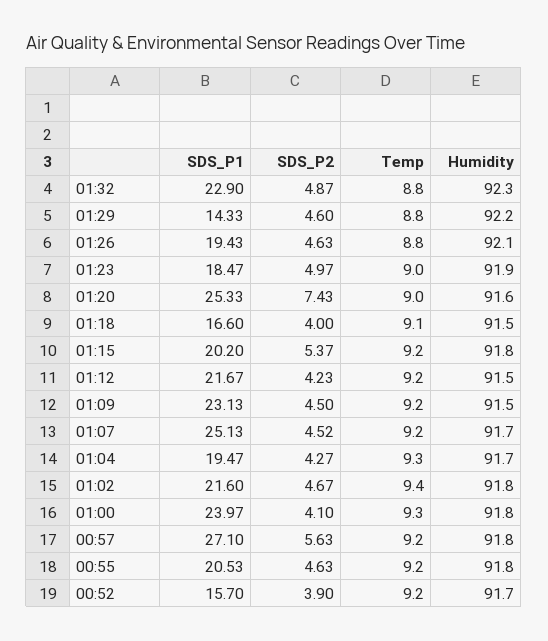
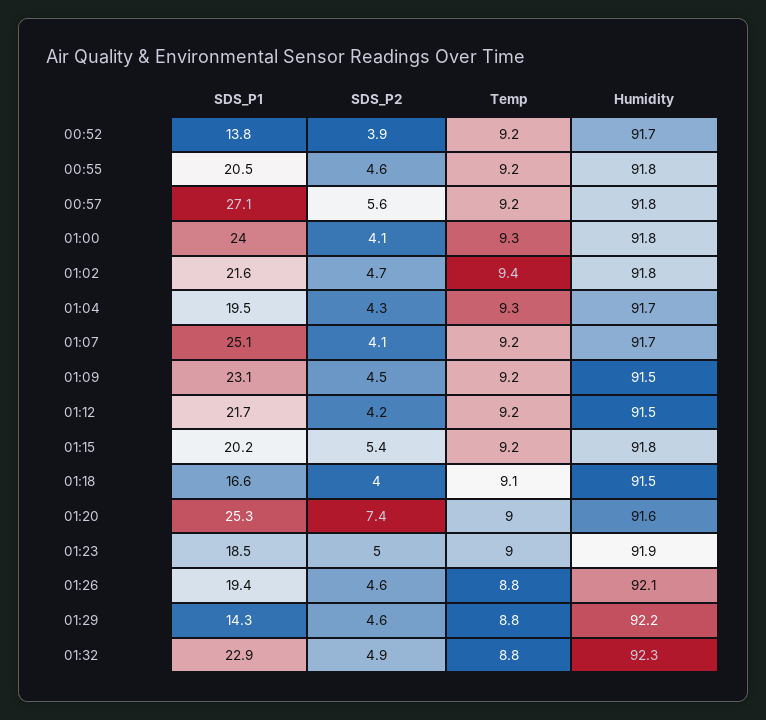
  {
    "SDS_P1": {
      "01:32": 22.9,
      "01:29": 14.33,
      "01:26": 19.43,
      "01:23": 18.47,
      "01:20": 25.33,
      "01:18": 16.6,
      "01:15": 20.2,
      "01:12": 21.67,
      "01:09": 23.13,
      "01:07": 25.13,
      "01:04": 19.47,
      "01:02": 21.6,
      "01:00": 23.97,
      "00:57": 27.1,
      "00:55": 20.53,
-     "00:52": 15.7
+     "00:52": 13.8
    },
    "SDS_P2": {
      "01:32": 4.87,
      "01:29": 4.6,
      "01:26": 4.63,
      "01:23": 4.97,
      "01:20": 7.43,
      "01:18": 4,
      "01:15": 5.37,
      "01:12": 4.23,
      "01:09": 4.5,
-     "01:07": 4.52,
+     "01:07": 4.1,
      "01:04": 4.27,
      "01:02": 4.67,
      "01:00": 4.1,
      "00:57": 5.63,
      "00:55": 4.63,
      "00:52": 3.9
    },
    "Temp": {
      "01:32": 8.8,
      "01:29": 8.8,
      "01:26": 8.8,
      "01:23": 9,
      "01:20": 9,
      "01:18": 9.1,
      "01:15": 9.2,
      "01:12": 9.2,
      "01:09": 9.2,
      "01:07": 9.2,
      "01:04": 9.3,
      "01:02": 9.4,
      "01:00": 9.3,
      "00:57": 9.2,
      "00:55": 9.2,
      "00:52": 9.2
    },
    "Humidity": {
      "01:32": 92.3,
      "01:29": 92.2,
      "01:26": 92.1,
      "01:23": 91.9,
      "01:20": 91.6,
      "01:18": 91.5,
      "01:15": 91.8,
      "01:12": 91.5,
      "01:09": 91.5,
      "01:07": 91.7,
      "01:04": 91.7,
      "01:02": 91.8,
      "01:00": 91.8,
      "00:57": 91.8,
      "00:55": 91.8,
      "00:52": 91.7
    }
  }

